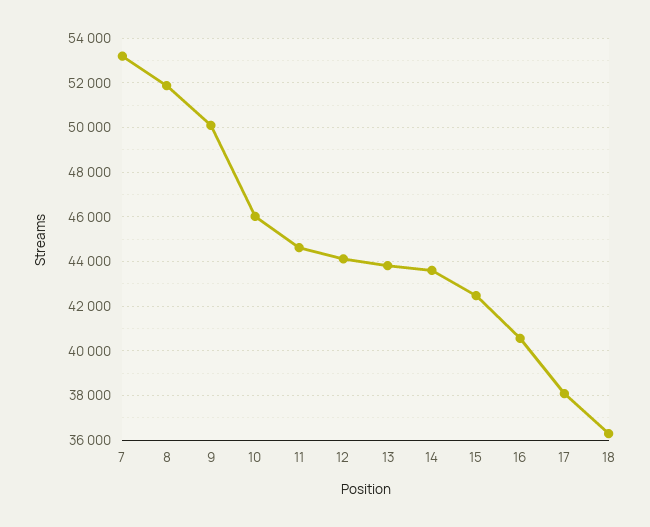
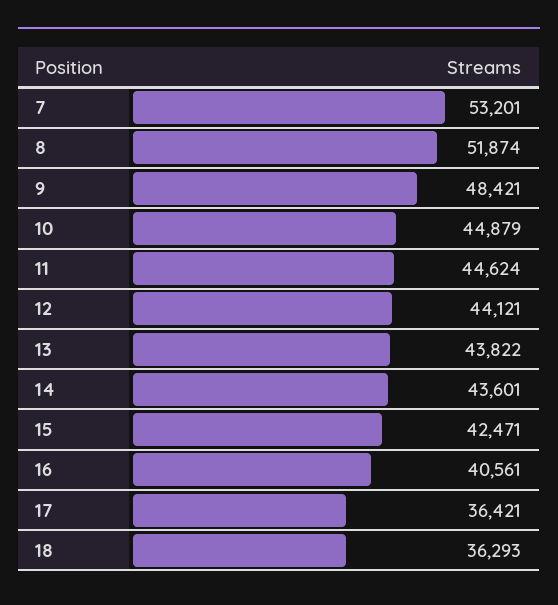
  {
    "7": 53201,
    "8": 51874,
-   "9": 50000,
+   "9": 48421,
-   "10": 46000,
+   "10": 44879,
    "11": 44624,
    "12": 44121,
    "13": 43822,
    "14": 43601,
    "15": 42471,
    "16": 40561,
-   "17": 38000,
+   "17": 36421,
    "18": 36293
  }

